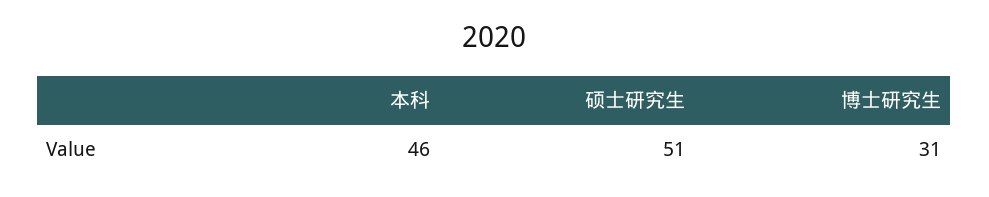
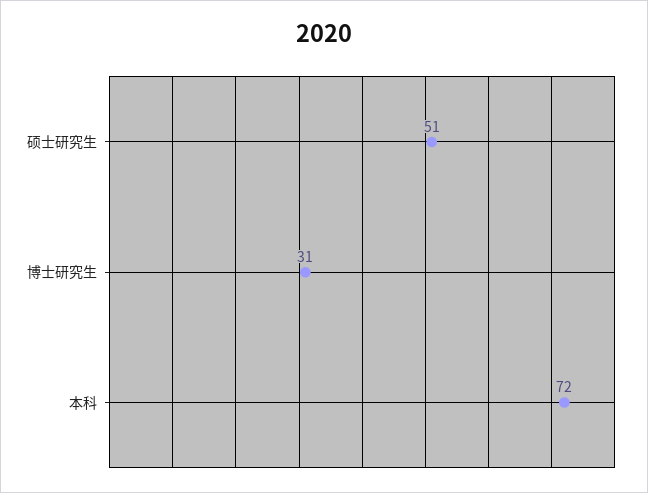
  {
-   "本科": 46,
+   "本科": 72,
    "硕士研究生": 51,
    "博士研究生": 31
  }

